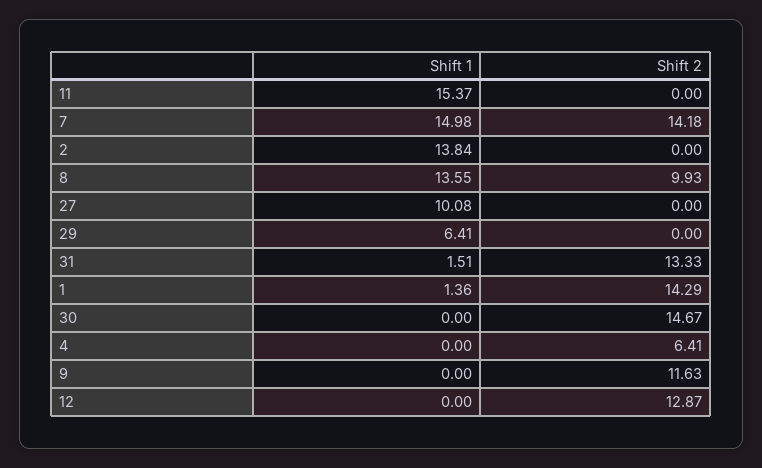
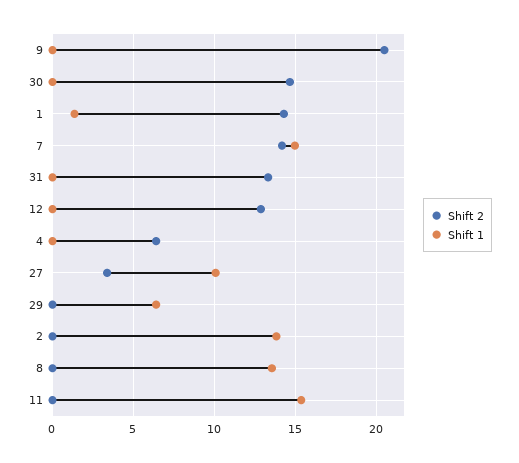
  {
    "Shift 1": {
      "11": 15.37,
      "7": 14.98,
      "2": 13.84,
      "8": 13.55,
      "27": 10.08,
      "29": 6.41,
-     "31": 1.51,
+     "31": 0,
      "1": 1.36,
      "30": 0,
      "4": 0,
      "9": 0,
      "12": 0
    },
    "Shift 2": {
      "11": 0,
      "7": 14.18,
      "2": 0,
-     "8": 9.93,
+     "8": 0,
-     "27": 0,
+     "27": 3.5,
      "29": 0,
      "31": 13.33,
      "1": 14.29,
      "30": 14.67,
      "4": 6.41,
-     "9": 11.63,
+     "9": 20.5,
      "12": 12.87
    }
  }

